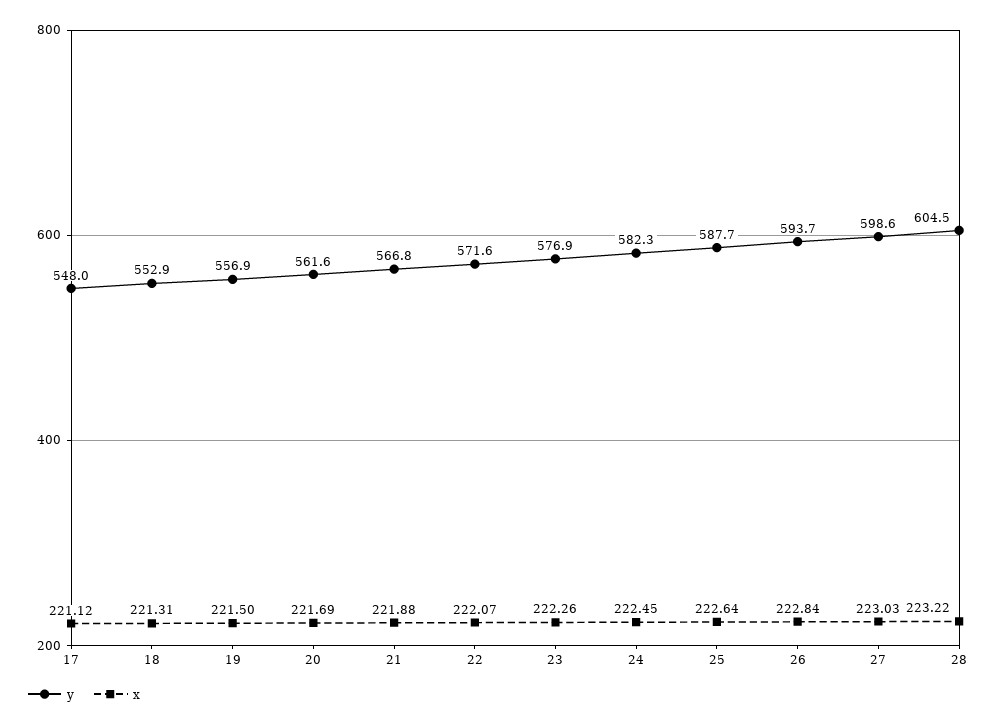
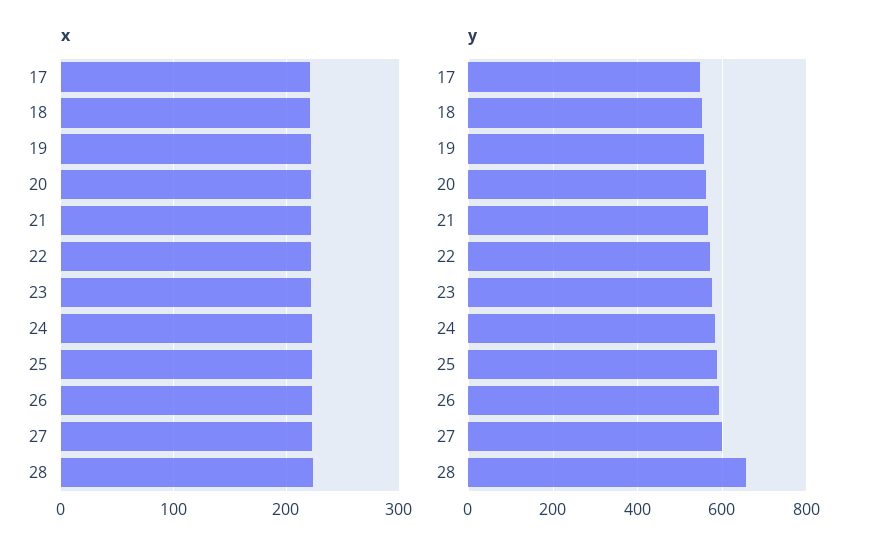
  {
    "y": {
      "17": 548,
      "18": 552.9,
      "19": 556.9,
      "20": 561.6,
      "21": 566.8,
      "22": 571.6,
      "23": 576.9,
      "24": 582.3,
      "25": 587.7,
      "26": 593.7,
      "27": 598.6,
-     "28": 604.5
+     "28": 660
    },
    "x": {
      "17": 221.12,
      "18": 221.31,
      "19": 221.5,
      "20": 221.69,
      "21": 221.88,
      "22": 222.07,
      "23": 222.26,
      "24": 222.45,
      "25": 222.64,
      "26": 222.84,
      "27": 223.03,
      "28": 223.22
    }
  }

